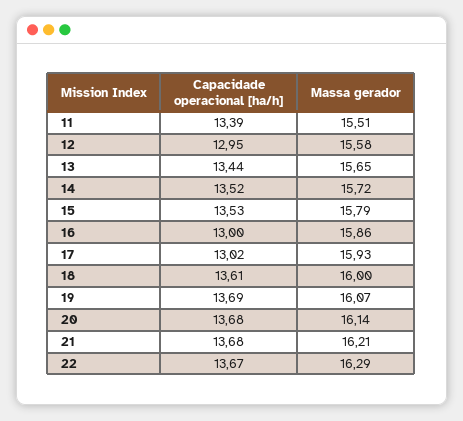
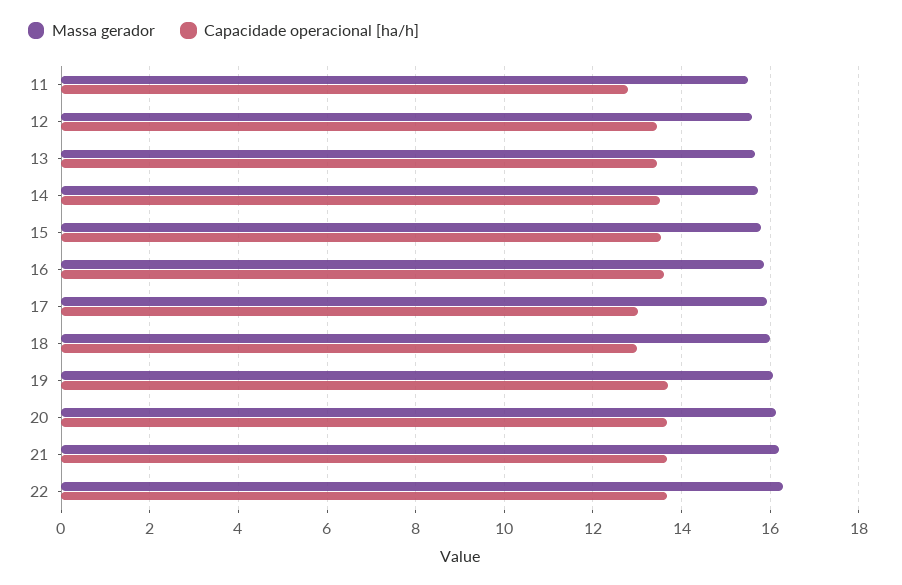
  {
    "Capacidade operacional [ha/h]": {
-     "11": 13.39,
+     "11": 12.8,
-     "12": 12.95,
+     "12": 13.4,
      "13": 13.44,
      "14": 13.52,
      "15": 13.53,
-     "16": 13,
+     "16": 13.6,
      "17": 13.02,
-     "18": 13.61,
+     "18": 13,
      "19": 13.69,
      "20": 13.68,
      "21": 13.68,
      "22": 13.67
    },
    "Massa gerador": {
      "11": 15.51,
      "12": 15.58,
      "13": 15.65,
      "14": 15.72,
      "15": 15.79,
      "16": 15.86,
      "17": 15.93,
      "18": 16,
      "19": 16.07,
      "20": 16.14,
      "21": 16.21,
      "22": 16.29
    }
  }

